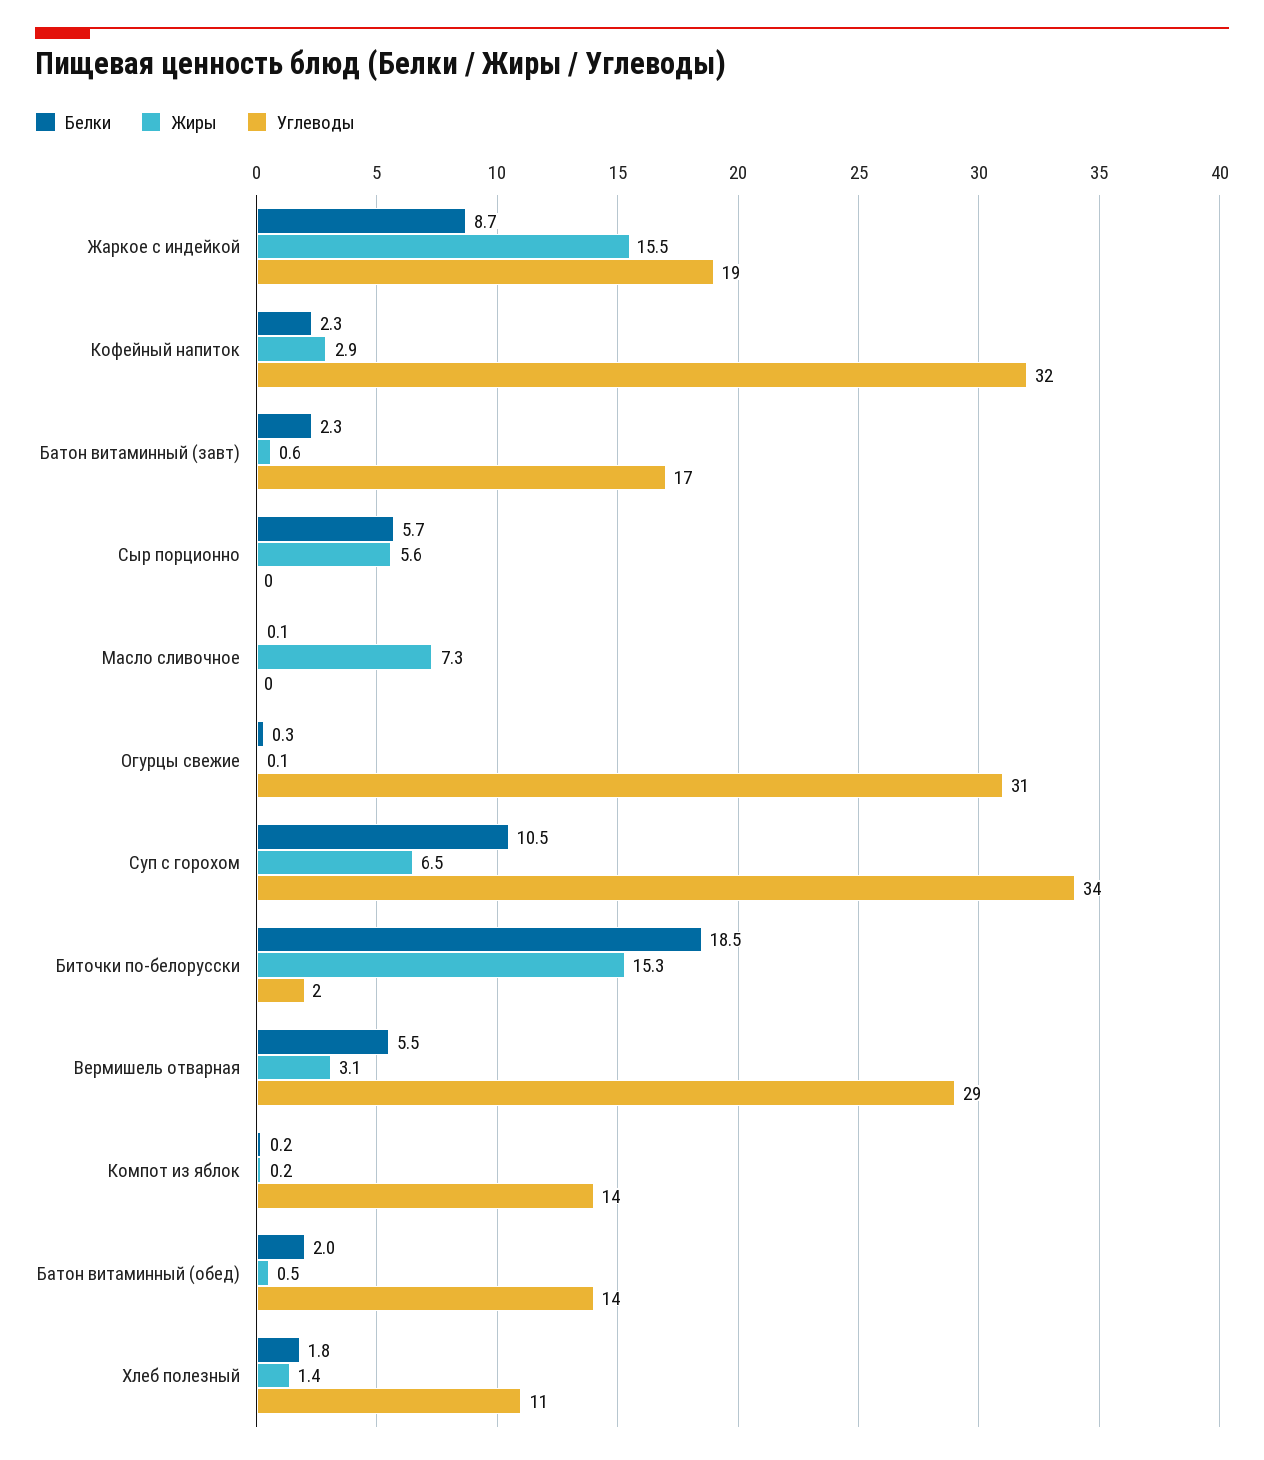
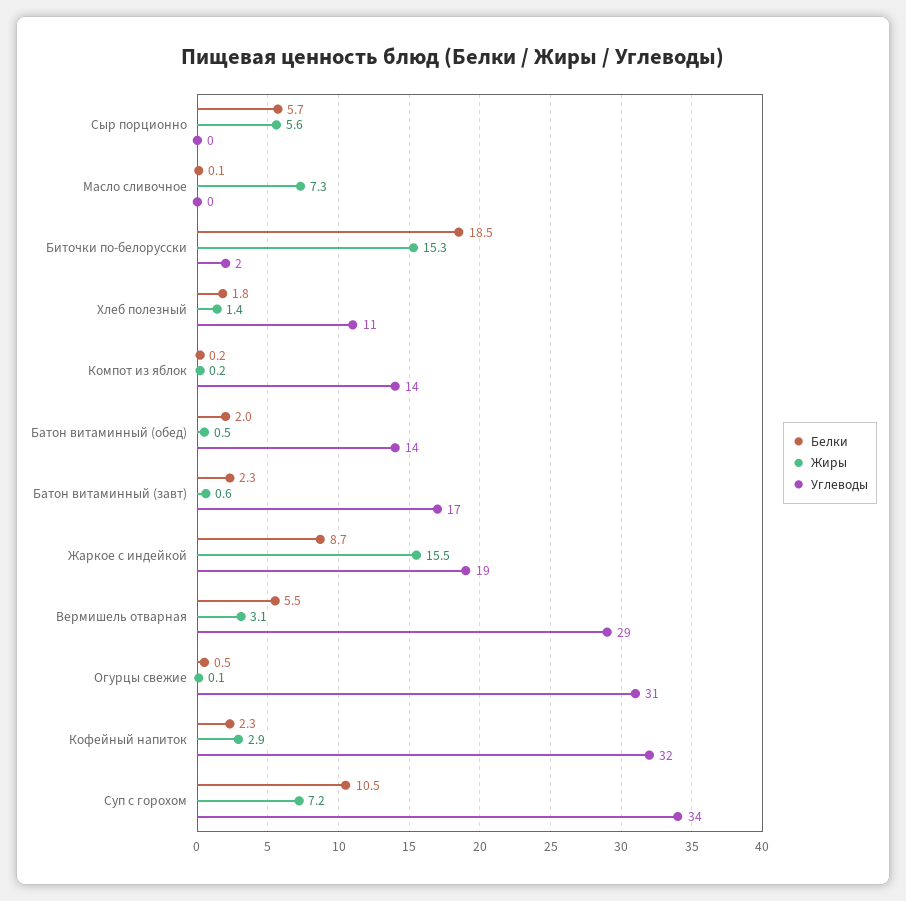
  {
    "Белки": {
      "Жаркое с индейкой": 8.7,
      "Кофейный напиток": 2.3,
      "Батон витаминный (завт)": 2.3,
      "Сыр порционно": 5.7,
      "Масло сливочное": 0.1,
-     "Огурцы свежие": 0.3,
+     "Огурцы свежие": 0.5,
      "Суп с горохом": 10.5,
      "Биточки по-белорусски": 18.5,
      "Вермишель отварная": 5.5,
      "Компот из яблок": 0.2,
      "Батон витаминный (обед)": 2,
      "Хлеб полезный": 1.8
    },
    "Жиры": {
      "Жаркое с индейкой": 15.5,
      "Кофейный напиток": 2.9,
      "Батон витаминный (завт)": 0.6,
      "Сыр порционно": 5.6,
      "Масло сливочное": 7.3,
      "Огурцы свежие": 0.1,
-     "Суп с горохом": 6.5,
+     "Суп с горохом": 7.2,
      "Биточки по-белорусски": 15.3,
      "Вермишель отварная": 3.1,
      "Компот из яблок": 0.2,
      "Батон витаминный (обед)": 0.5,
      "Хлеб полезный": 1.4
    },
    "Углеводы": {
      "Жаркое с индейкой": 19,
      "Кофейный напиток": 32,
      "Батон витаминный (завт)": 17,
      "Сыр порционно": 0,
      "Масло сливочное": 0,
      "Огурцы свежие": 31,
      "Суп с горохом": 34,
      "Биточки по-белорусски": 2,
      "Вермишель отварная": 29,
      "Компот из яблок": 14,
      "Батон витаминный (обед)": 14,
      "Хлеб полезный": 11
    }
  }

